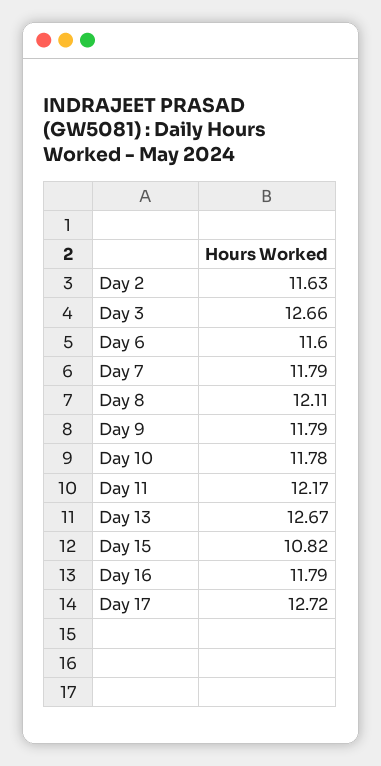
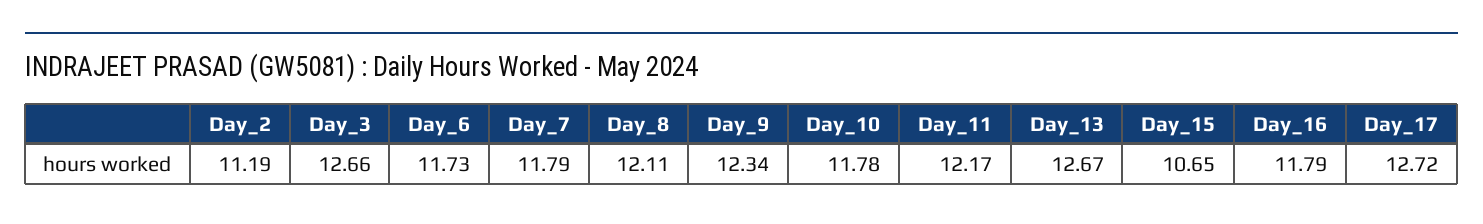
  {
-   "Day 2": 11.63,
+   "Day 2": 11.19,
    "Day 3": 12.66,
-   "Day 6": 11.6,
+   "Day 6": 11.73,
    "Day 7": 11.79,
    "Day 8": 12.11,
-   "Day 9": 11.79,
+   "Day 9": 12.34,
    "Day 10": 11.78,
    "Day 11": 12.17,
    "Day 13": 12.67,
-   "Day 15": 10.82,
+   "Day 15": 10.65,
    "Day 16": 11.79,
    "Day 17": 12.72
  }

